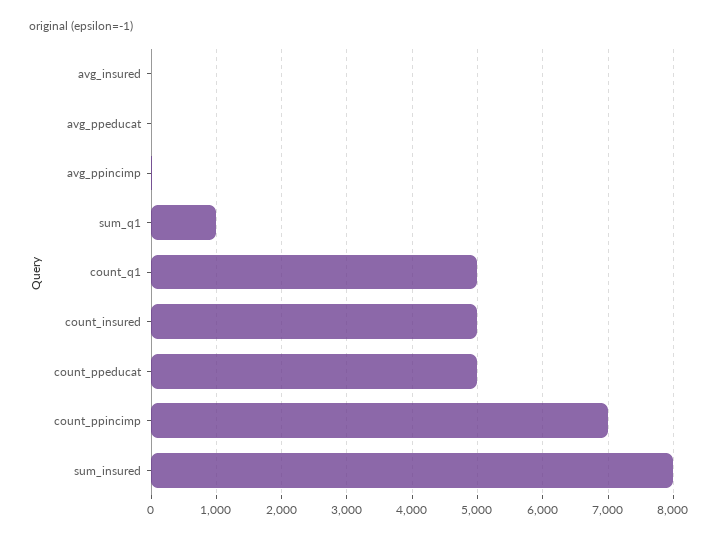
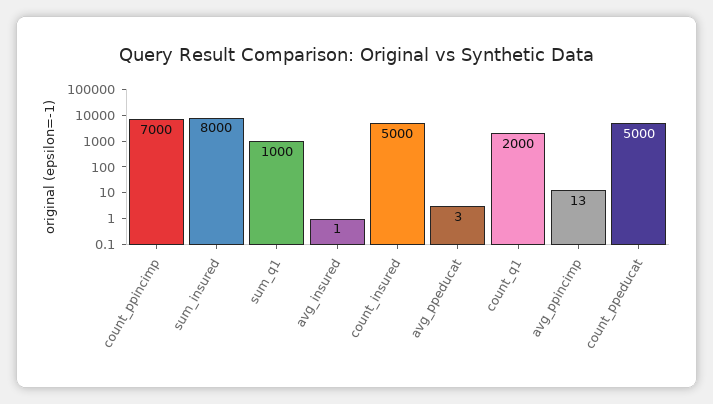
  {
    "avg_insured": 1,
    "avg_ppeducat": 3,
    "avg_ppincimp": 13,
    "sum_q1": 1000,
-   "count_q1": 5000,
+   "count_q1": 2000,
    "count_insured": 5000,
    "count_ppeducat": 5000,
    "count_ppincimp": 7000,
    "sum_insured": 8000
  }

